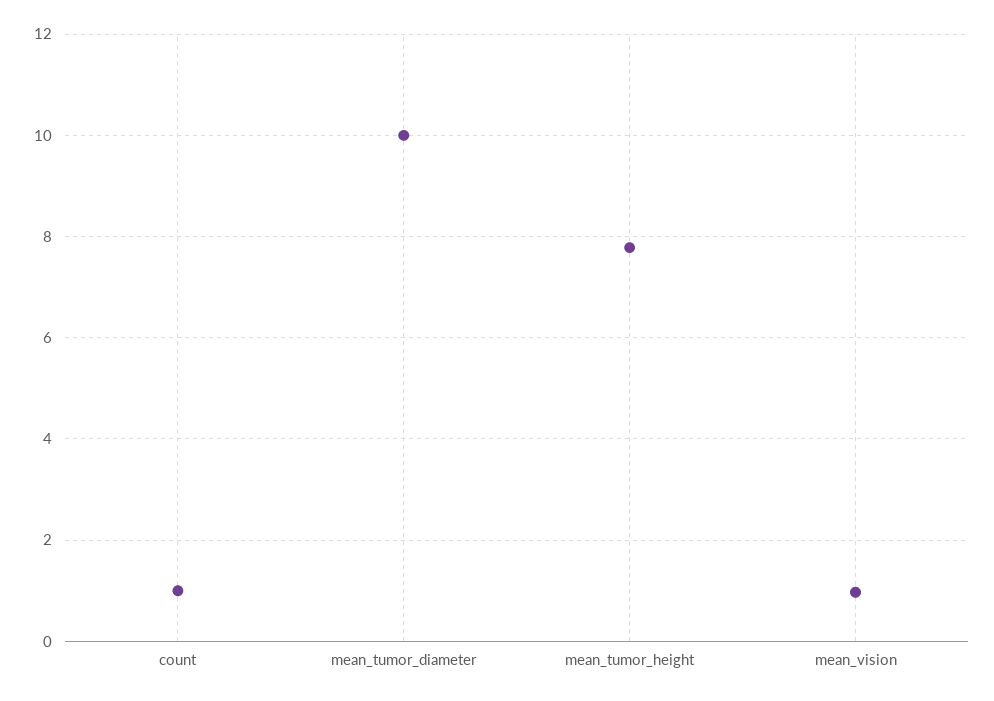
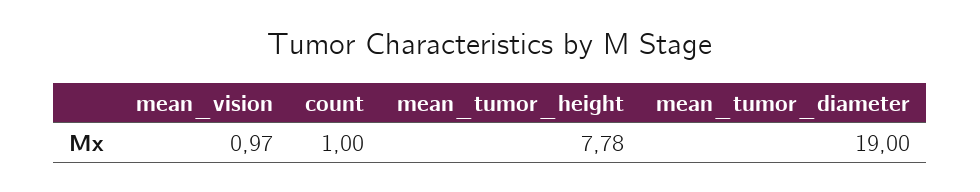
  {
    "count": 1,
-   "mean_tumor_diameter": 10,
+   "mean_tumor_diameter": 19,
    "mean_tumor_height": 7.78,
    "mean_vision": 0.97
  }

